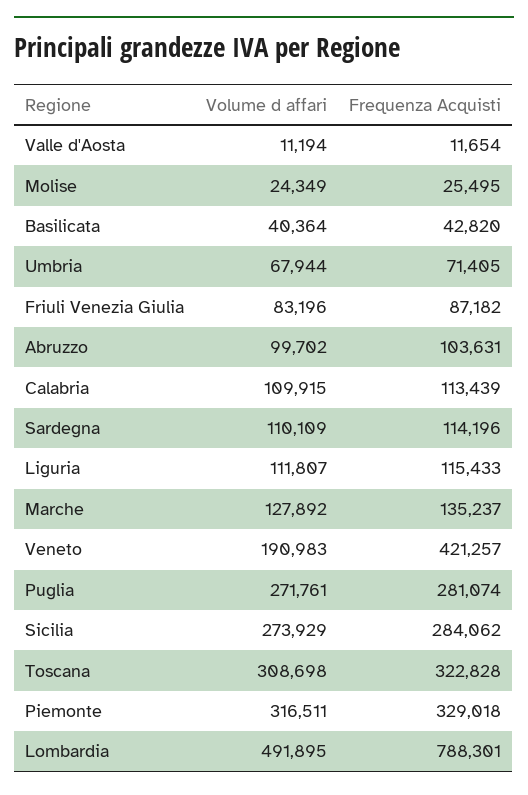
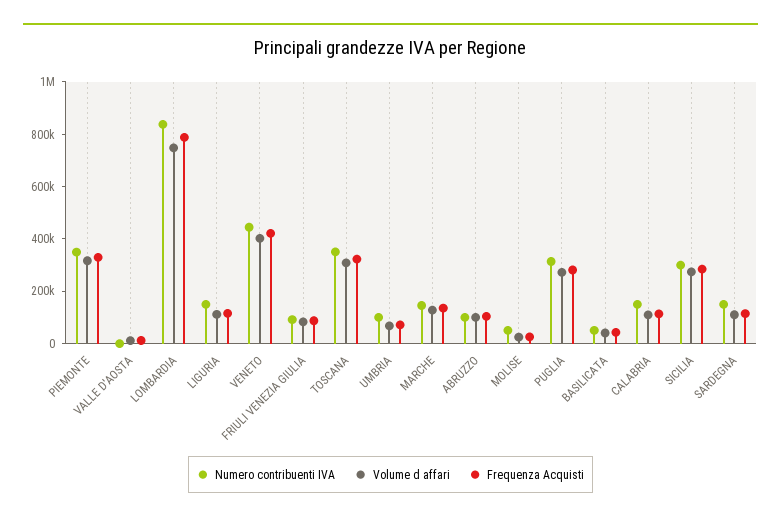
  {
    "Volume d affari": {
      "Valle d'Aosta": 11194,
      "Molise": 24349,
      "Basilicata": 40364,
      "Umbria": 67944,
      "Friuli Venezia Giulia": 83196,
      "Abruzzo": 99702,
      "Calabria": 109915,
      "Sardegna": 110109,
      "Liguria": 111807,
      "Marche": 127892,
-     "Veneto": 190983,
+     "Veneto": 400000,
      "Puglia": 271761,
      "Sicilia": 273929,
      "Toscana": 308698,
      "Piemonte": 316511,
-     "Lombardia": 491895
+     "Lombardia": 750000
    },
    "Frequenza Acquisti": {
      "Valle d'Aosta": 11654,
      "Molise": 25495,
      "Basilicata": 42820,
      "Umbria": 71405,
      "Friuli Venezia Giulia": 87182,
      "Abruzzo": 103631,
      "Calabria": 113439,
      "Sardegna": 114196,
      "Liguria": 115433,
      "Marche": 135237,
      "Veneto": 421257,
      "Puglia": 281074,
      "Sicilia": 284062,
      "Toscana": 322828,
      "Piemonte": 329018,
      "Lombardia": 788301
-   }
+   },
+   "Numero contribuenti IVA": {
+     "Piemonte": 350000,
+     "Valle d'Aosta": 0,
+     "Lombardia": 850000,
+     "Liguria": 150000,
+     "Veneto": 450000,
+     "Friuli Venezia Giulia": 100000,
+     "Toscana": 350000,
+     "Umbria": 100000,
+     "Marche": 150000,
+     "Abruzzo": 100000,
+     "Molise": 50000,
+     "Puglia": 300000,
+     "Basilicata": 50000,
+     "Calabria": 150000,
+     "Sicilia": 300000,
+     "Sardegna": 150000
+   }
  }

